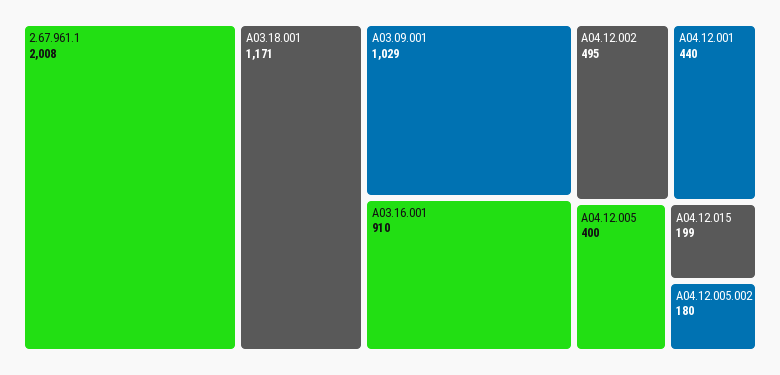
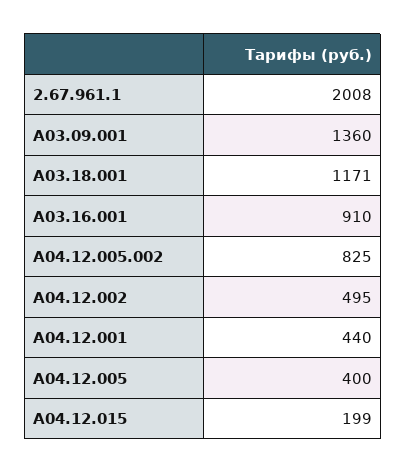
  {
    "2.67.961.1": 2008,
    "A03.18.001": 1171,
-   "A03.09.001": 1029,
+   "A03.09.001": 1360,
    "A03.16.001": 910,
    "A04.12.002": 495,
    "A04.12.001": 440,
    "A04.12.005": 400,
    "A04.12.015": 199,
-   "A04.12.005.002": 180
+   "A04.12.005.002": 825
  }

